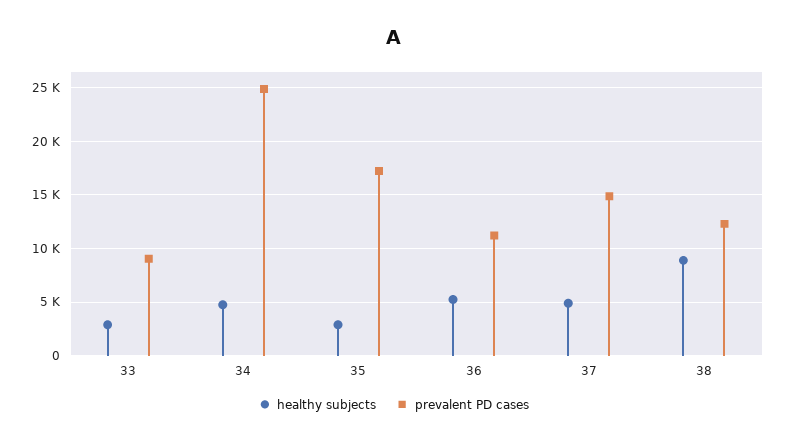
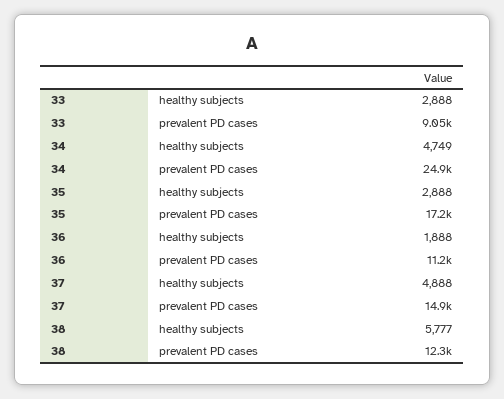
  {
    "healthy subjects": {
      "33": 2888,
      "34": 4749,
      "35": 2888,
-     "36": 5000,
+     "36": 1888,
      "37": 4888,
-     "38": 9000
+     "38": 5777
    },
    "prevalent PD cases": {
      "33": 9050,
      "34": 24900,
      "35": 17200,
      "36": 11200,
      "37": 14900,
      "38": 12300
    }
  }

